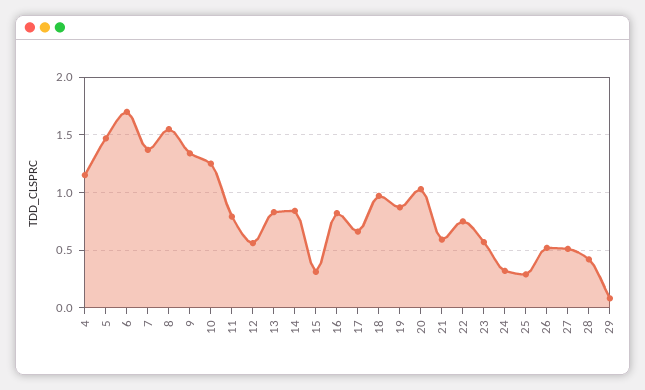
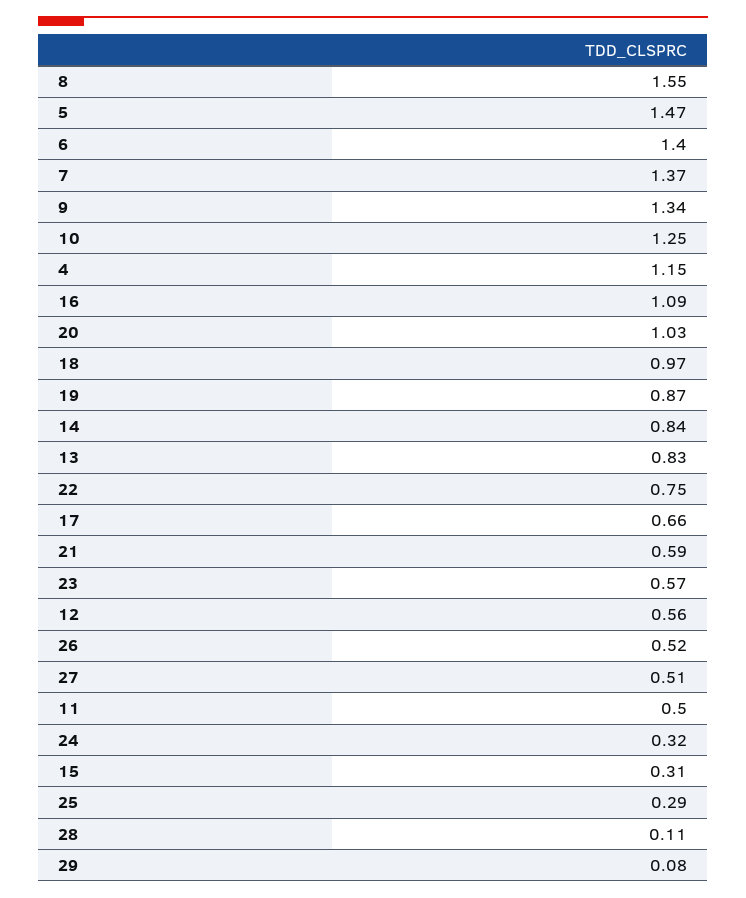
  {
    "4": 1.15,
    "5": 1.47,
-   "6": 1.7,
+   "6": 1.4,
    "7": 1.37,
    "8": 1.55,
    "9": 1.34,
    "10": 1.25,
-   "11": 0.8,
+   "11": 0.5,
    "12": 0.56,
    "13": 0.83,
    "14": 0.84,
    "15": 0.31,
-   "16": 0.8,
+   "16": 1.09,
    "17": 0.66,
    "18": 0.97,
    "19": 0.87,
    "20": 1.03,
    "21": 0.59,
    "22": 0.75,
    "23": 0.57,
    "24": 0.32,
    "25": 0.29,
    "26": 0.52,
    "27": 0.51,
-   "28": 0.4,
+   "28": 0.11,
    "29": 0.08
  }

